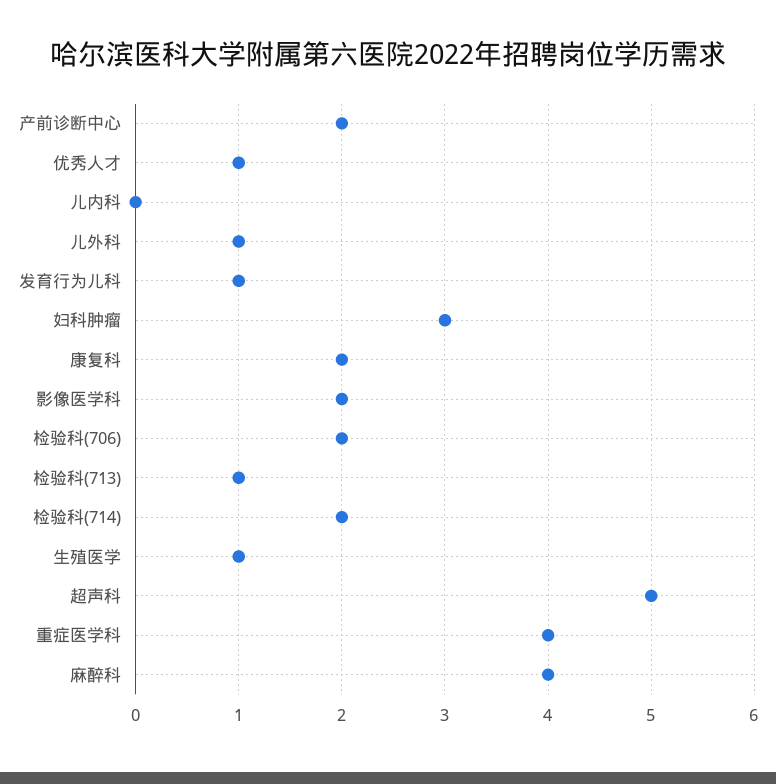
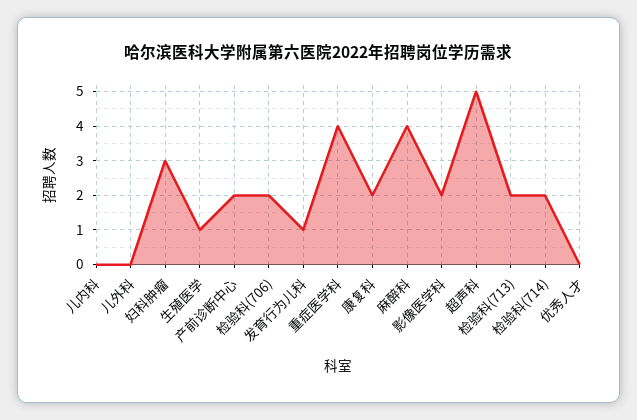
  {
    "产前诊断中心": 2,
-   "优秀人才": 1,
+   "优秀人才": 0,
    "儿内科": 0,
-   "儿外科": 1,
+   "儿外科": 0,
    "发育行为儿科": 1,
    "妇科肿瘤": 3,
    "康复科": 2,
    "影像医学科": 2,
    "检验科(706)": 2,
-   "检验科(713)": 1,
+   "检验科(713)": 2,
    "检验科(714)": 2,
    "生殖医学": 1,
    "超声科": 5,
    "重症医学科": 4,
    "麻醉科": 4
  }

